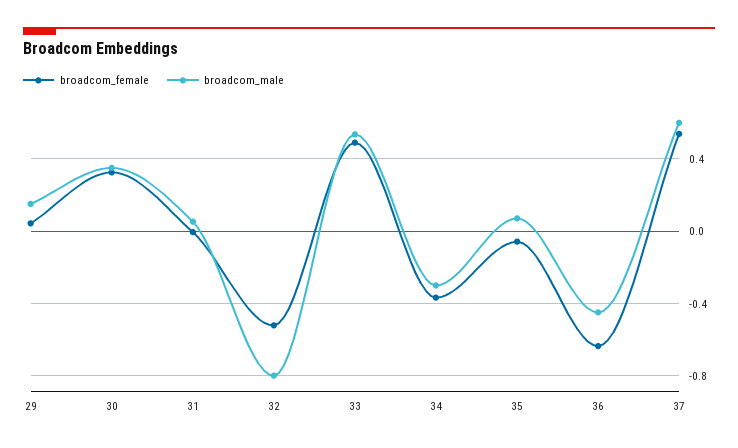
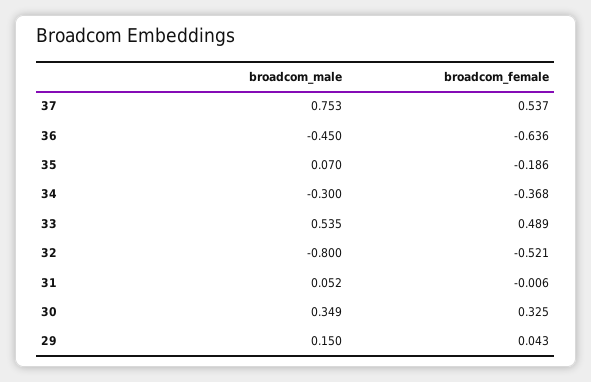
  {
    "broadcom_female": {
      "29": 0.043,
      "30": 0.325,
      "31": -0.006,
      "32": -0.521,
      "33": 0.489,
      "34": -0.368,
-     "35": -0.05,
+     "35": -0.186,
      "36": -0.636,
      "37": 0.537
    },
    "broadcom_male": {
      "29": 0.15,
      "30": 0.349,
      "31": 0.052,
      "32": -0.8,
      "33": 0.535,
      "34": -0.3,
      "35": 0.07,
      "36": -0.45,
-     "37": 0.6
+     "37": 0.753
    }
  }

